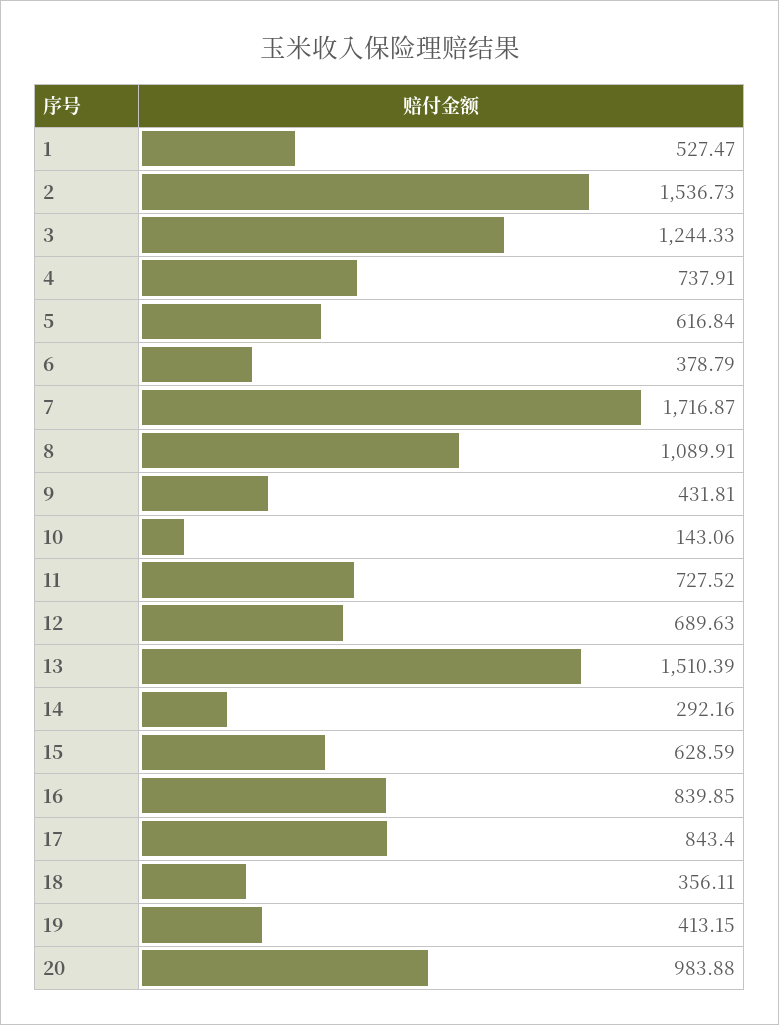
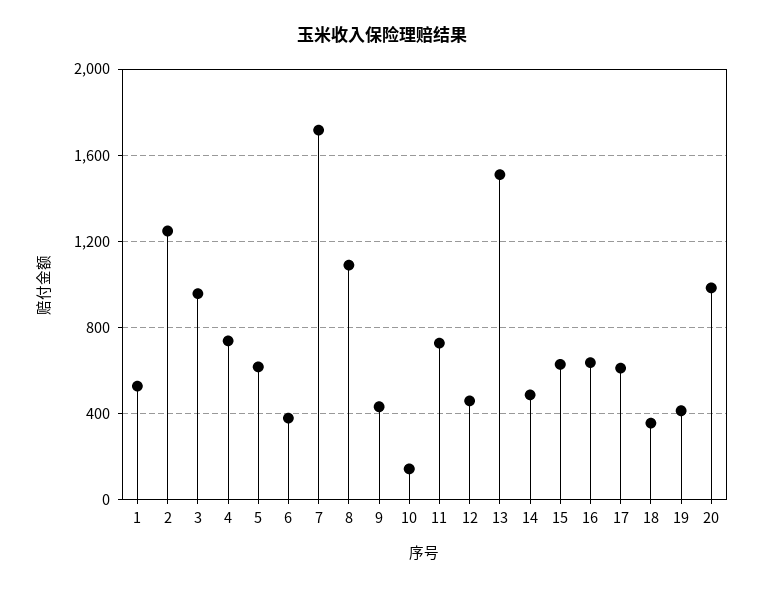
  {
    "1": 527.47,
-   "2": 1536.73,
+   "2": 1250,
-   "3": 1244.33,
+   "3": 950,
    "4": 737.91,
    "5": 616.84,
    "6": 378.79,
    "7": 1716.87,
    "8": 1089.91,
    "9": 431.81,
    "10": 143.06,
    "11": 727.52,
-   "12": 689.63,
+   "12": 450,
    "13": 1510.39,
-   "14": 292.16,
+   "14": 500,
    "15": 628.59,
-   "16": 839.85,
+   "16": 650,
-   "17": 843.4,
+   "17": 600,
    "18": 356.11,
    "19": 413.15,
    "20": 983.88
  }

